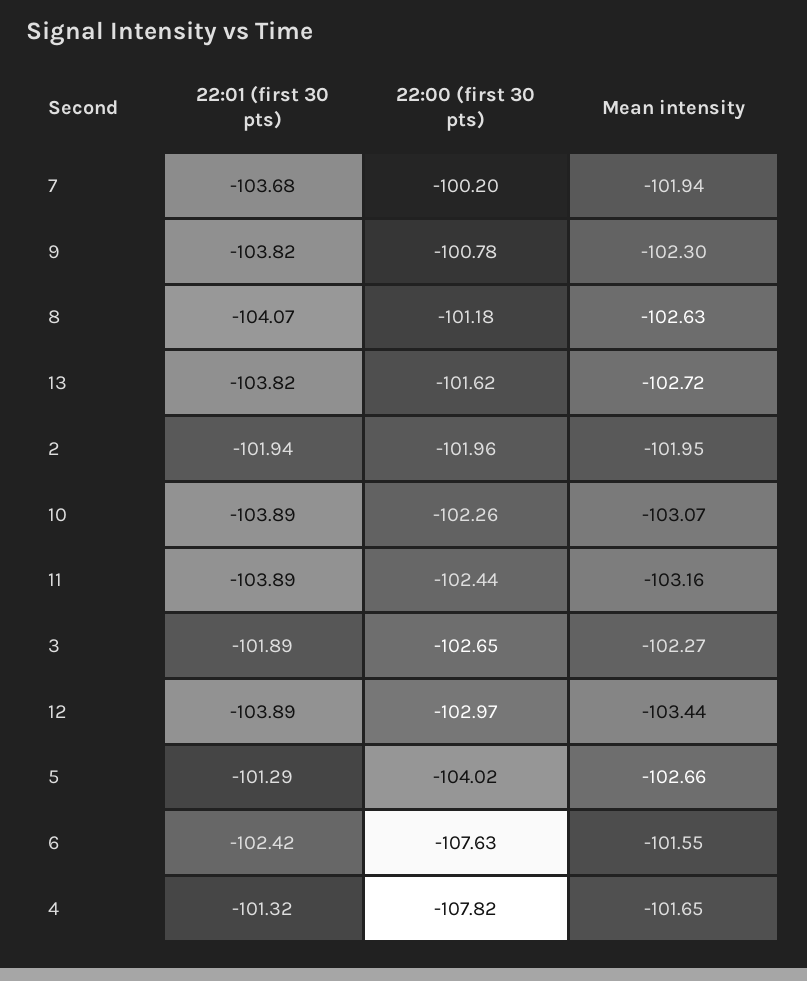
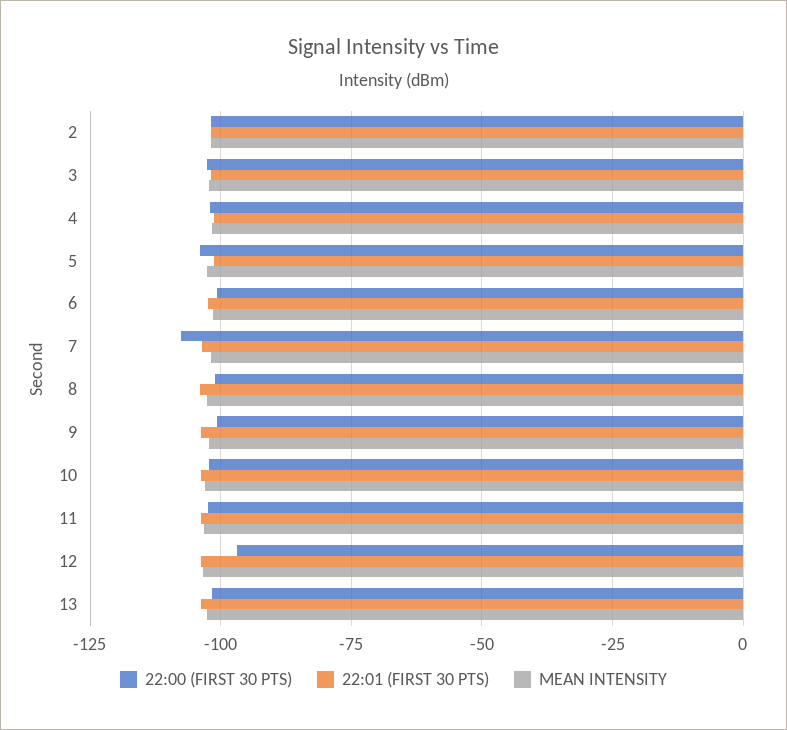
  {
    "22:01 (first 30 pts)": {
      "7": -103.68,
      "9": -103.82,
      "8": -104.07,
      "13": -103.82,
      "2": -101.94,
      "10": -103.89,
      "11": -103.89,
      "3": -101.89,
      "12": -103.89,
      "5": -101.29,
      "6": -102.42,
      "4": -101.32
    },
    "22:00 (first 30 pts)": {
-     "7": -100.2,
+     "7": -107.5,
      "9": -100.78,
      "8": -101.18,
      "13": -101.62,
      "2": -101.96,
      "10": -102.26,
      "11": -102.44,
      "3": -102.65,
-     "12": -102.97,
+     "12": -97.5,
      "5": -104.02,
-     "6": -107.63,
+     "6": -100,
-     "4": -107.82
+     "4": -102.5
    },
    "Mean intensity": {
      "7": -101.94,
      "9": -102.3,
      "8": -102.63,
      "13": -102.72,
      "2": -101.95,
      "10": -103.07,
      "11": -103.16,
      "3": -102.27,
      "12": -103.44,
      "5": -102.66,
      "6": -101.55,
      "4": -101.65
    }
  }

